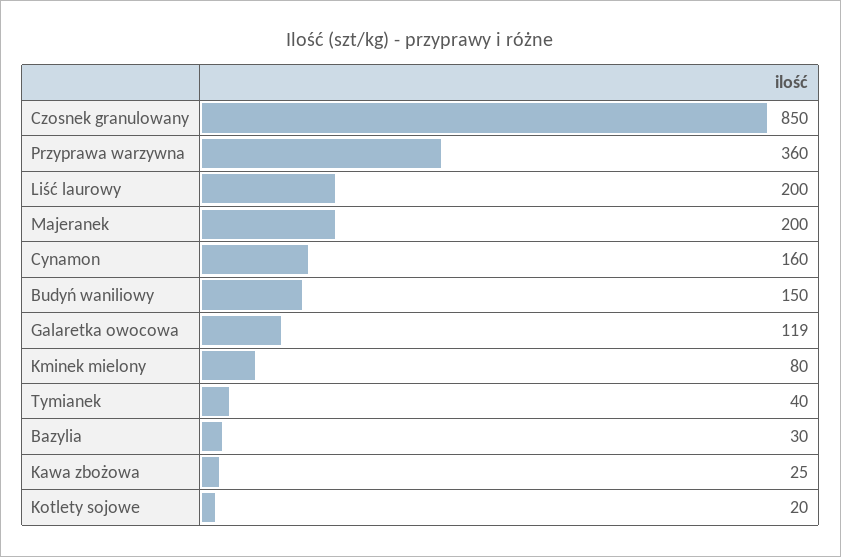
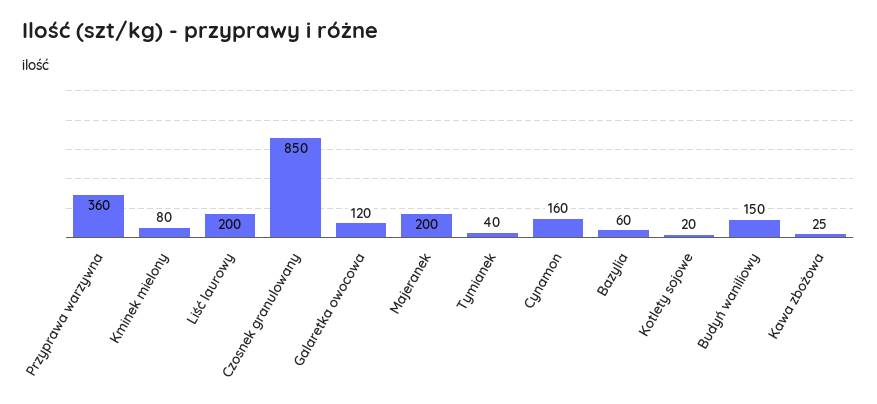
  {
    "Czosnek granulowany": 850,
    "Przyprawa warzywna": 360,
    "Liść laurowy": 200,
    "Majeranek": 200,
    "Cynamon": 160,
    "Budyń waniliowy": 150,
-   "Galaretka owocowa": 119,
+   "Galaretka owocowa": 120,
    "Kminek mielony": 80,
    "Tymianek": 40,
-   "Bazylia": 30,
+   "Bazylia": 60,
    "Kawa zbożowa": 25,
    "Kotlety sojowe": 20
  }

